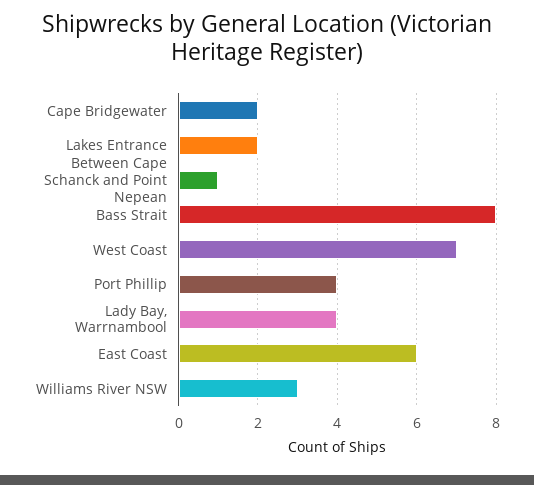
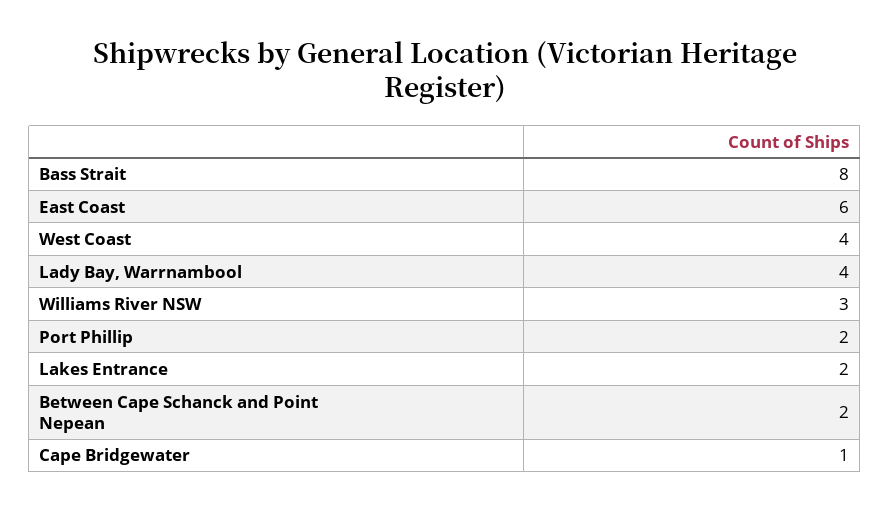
  {
-   "Cape Bridgewater": 2,
+   "Cape Bridgewater": 1,
    "Lakes Entrance": 2,
-   "Between Cape Schanck and Point Nepean": 1,
+   "Between Cape Schanck and Point Nepean": 2,
    "Bass Strait": 8,
-   "West Coast": 7,
+   "West Coast": 4,
-   "Port Phillip": 4,
+   "Port Phillip": 2,
    "Lady Bay, Warrnambool": 4,
    "East Coast": 6,
    "Williams River NSW": 3
  }

